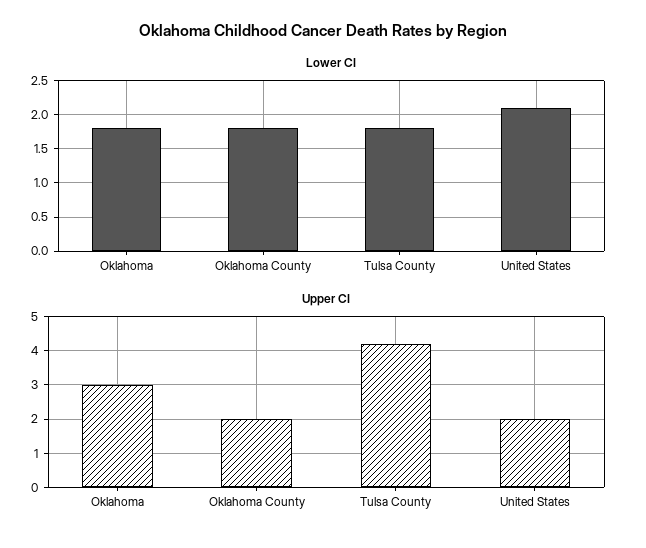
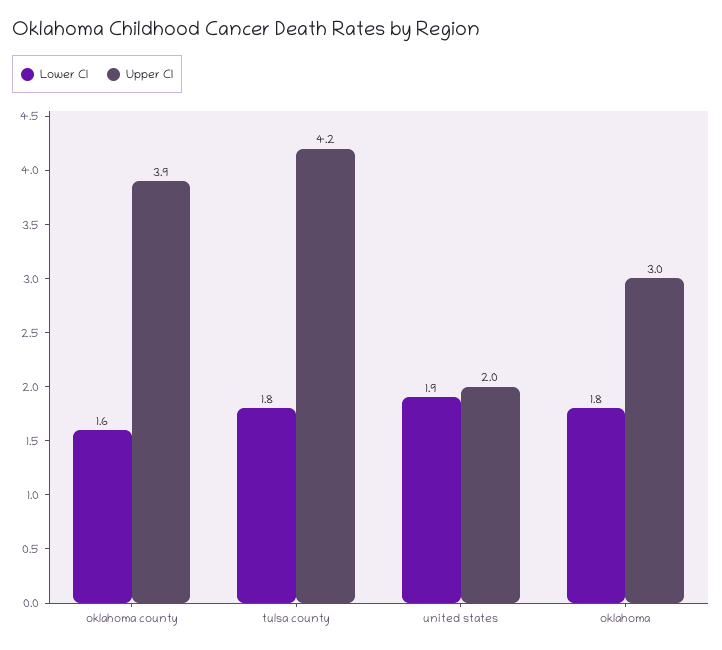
  {
    "Lower CI": {
      "Oklahoma": 1.8,
-     "Oklahoma County": 1.8,
+     "Oklahoma County": 1.6,
      "Tulsa County": 1.8,
-     "United States": 2.1
+     "United States": 1.9
    },
    "Upper CI": {
      "Oklahoma": 3,
-     "Oklahoma County": 2,
+     "Oklahoma County": 3.9,
      "Tulsa County": 4.2,
      "United States": 2
    }
  }

